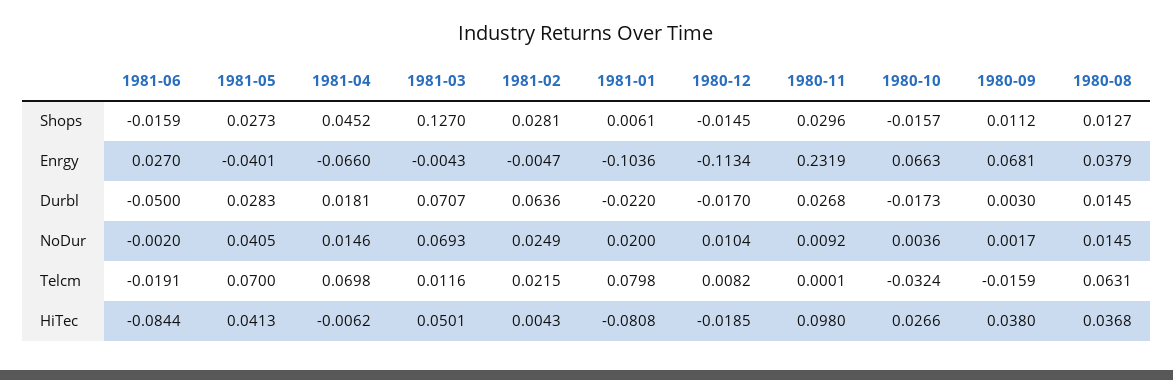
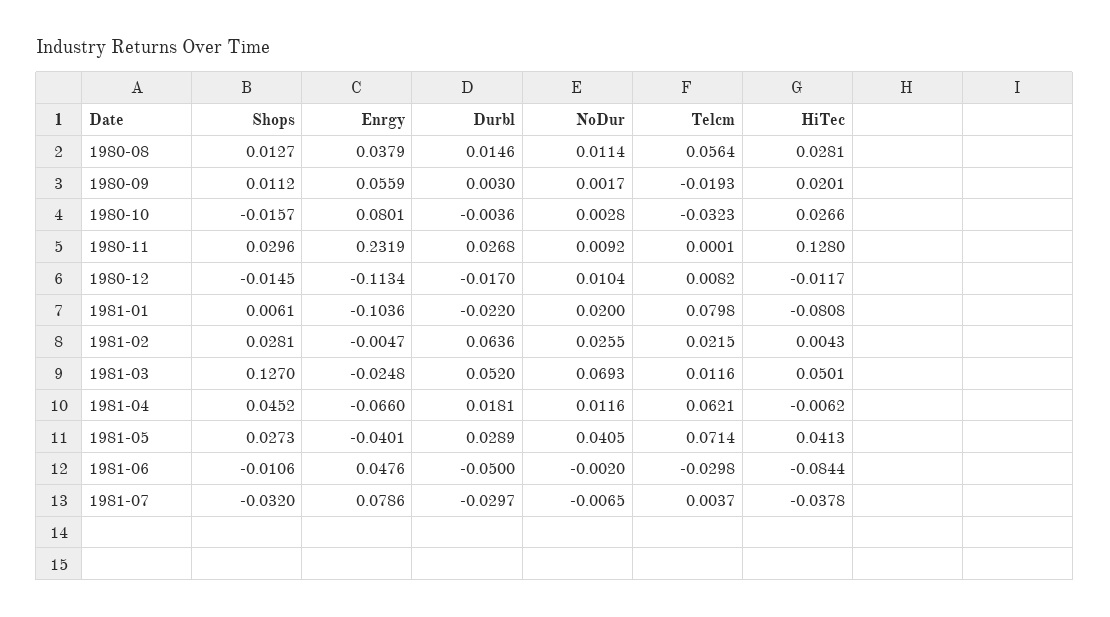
  {
    "1981-06": {
-     "Shops": -0.0159,
+     "Shops": -0.0106,
-     "Enrgy": 0.027,
+     "Enrgy": 0.0476,
      "Durbl": -0.05,
      "NoDur": -0.002,
-     "Telcm": -0.0191,
+     "Telcm": -0.0298,
      "HiTec": -0.0844
    },
    "1981-05": {
      "Shops": 0.0273,
      "Enrgy": -0.0401,
-     "Durbl": 0.0283,
+     "Durbl": 0.0289,
      "NoDur": 0.0405,
-     "Telcm": 0.07,
+     "Telcm": 0.0714,
      "HiTec": 0.0413
    },
    "1981-04": {
      "Shops": 0.0452,
      "Enrgy": -0.066,
      "Durbl": 0.0181,
-     "NoDur": 0.0146,
+     "NoDur": 0.0116,
-     "Telcm": 0.0698,
+     "Telcm": 0.0621,
      "HiTec": -0.0062
    },
    "1981-03": {
      "Shops": 0.127,
-     "Enrgy": -0.0043,
+     "Enrgy": -0.0248,
-     "Durbl": 0.0707,
+     "Durbl": 0.052,
      "NoDur": 0.0693,
      "Telcm": 0.0116,
      "HiTec": 0.0501
    },
    "1981-02": {
      "Shops": 0.0281,
      "Enrgy": -0.0047,
      "Durbl": 0.0636,
-     "NoDur": 0.0249,
+     "NoDur": 0.0255,
      "Telcm": 0.0215,
      "HiTec": 0.0043
    },
    "1981-01": {
      "Shops": 0.0061,
      "Enrgy": -0.1036,
      "Durbl": -0.022,
      "NoDur": 0.02,
      "Telcm": 0.0798,
      "HiTec": -0.0808
    },
    "1980-12": {
      "Shops": -0.0145,
      "Enrgy": -0.1134,
      "Durbl": -0.017,
      "NoDur": 0.0104,
      "Telcm": 0.0082,
-     "HiTec": -0.0185
+     "HiTec": -0.0117
    },
    "1980-11": {
      "Shops": 0.0296,
      "Enrgy": 0.2319,
      "Durbl": 0.0268,
      "NoDur": 0.0092,
      "Telcm": 0.0001,
-     "HiTec": 0.098
+     "HiTec": 0.128
    },
    "1980-10": {
      "Shops": -0.0157,
-     "Enrgy": 0.0663,
+     "Enrgy": 0.0801,
-     "Durbl": -0.0173,
+     "Durbl": -0.0036,
-     "NoDur": 0.0036,
+     "NoDur": 0.0028,
-     "Telcm": -0.0324,
+     "Telcm": -0.0323,
      "HiTec": 0.0266
    },
    "1980-09": {
      "Shops": 0.0112,
-     "Enrgy": 0.0681,
+     "Enrgy": 0.0559,
      "Durbl": 0.003,
      "NoDur": 0.0017,
-     "Telcm": -0.0159,
+     "Telcm": -0.0193,
-     "HiTec": 0.038
+     "HiTec": 0.0201
    },
    "1980-08": {
      "Shops": 0.0127,
      "Enrgy": 0.0379,
-     "Durbl": 0.0145,
+     "Durbl": 0.0146,
-     "NoDur": 0.0145,
+     "NoDur": 0.0114,
-     "Telcm": 0.0631,
+     "Telcm": 0.0564,
-     "HiTec": 0.0368
+     "HiTec": 0.0281
-   }
+   },
+   "1981-07": {
+     "Shops": -0.032,
+     "Enrgy": 0.0786,
+     "Durbl": -0.0297,
+     "NoDur": -0.0065,
+     "Telcm": 0.0037,
+     "HiTec": -0.0378
+   }
  }

